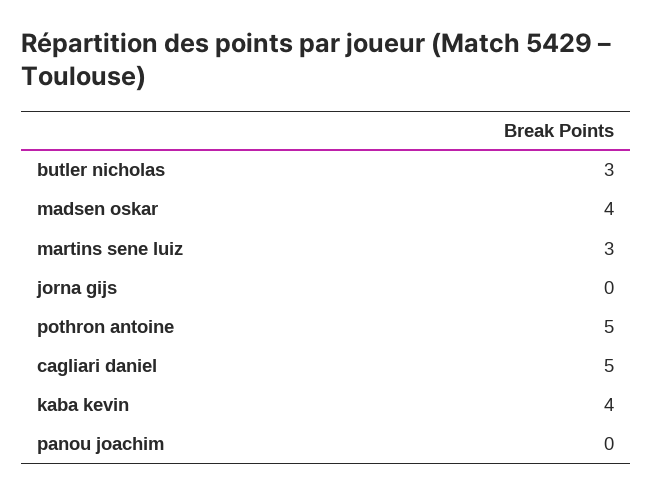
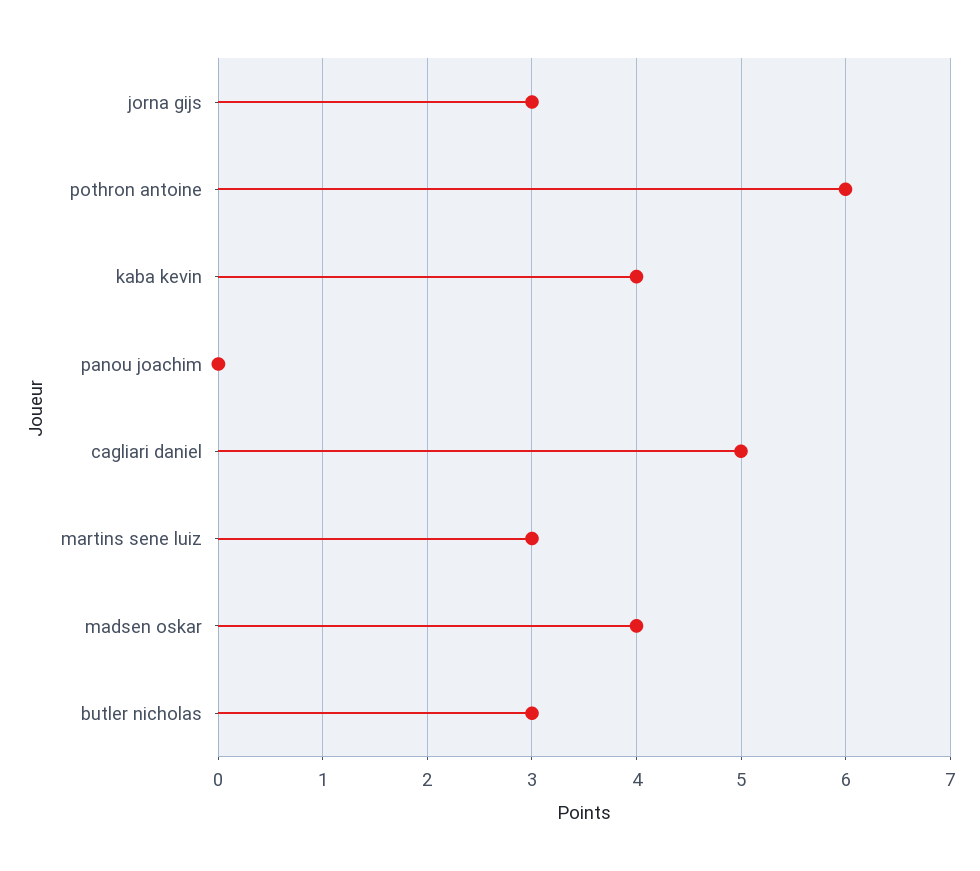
  {
    "butler nicholas": 3,
    "madsen oskar": 4,
    "martins sene luiz": 3,
-   "jorna gijs": 0,
+   "jorna gijs": 3,
-   "pothron antoine": 5,
+   "pothron antoine": 6,
    "cagliari daniel": 5,
    "kaba kevin": 4,
    "panou joachim": 0
  }

